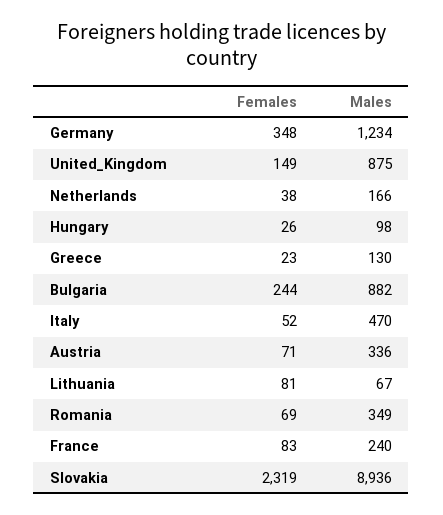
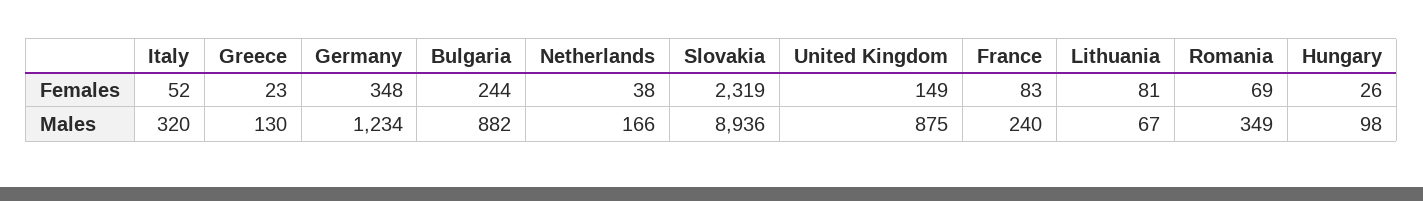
  {
    "Females": {
      "Germany": 348,
      "United_Kingdom": 149,
      "Netherlands": 38,
      "Hungary": 26,
      "Greece": 23,
      "Bulgaria": 244,
      "Italy": 52,
-     "Austria": 71,
      "Lithuania": 81,
      "Romania": 69,
      "France": 83,
      "Slovakia": 2319
    },
    "Males": {
      "Germany": 1234,
      "United_Kingdom": 875,
      "Netherlands": 166,
      "Hungary": 98,
      "Greece": 130,
      "Bulgaria": 882,
-     "Italy": 470,
+     "Italy": 320,
-     "Austria": 336,
      "Lithuania": 67,
      "Romania": 349,
      "France": 240,
      "Slovakia": 8936
    }
  }

